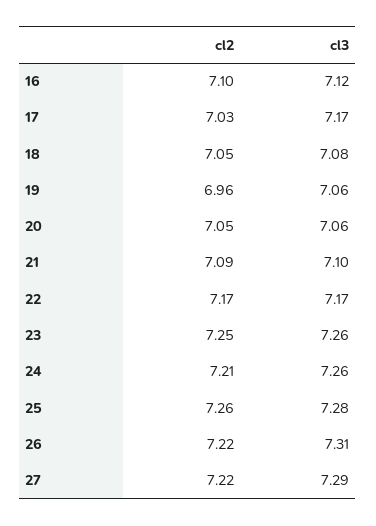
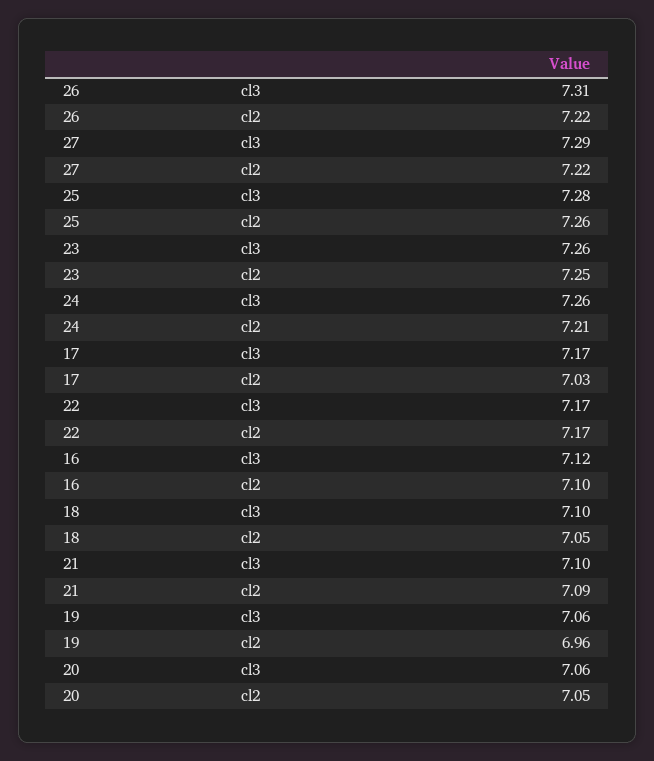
  {
    "cl2": {
      "16": 7.1,
      "17": 7.03,
      "18": 7.05,
      "19": 6.96,
      "20": 7.05,
      "21": 7.09,
      "22": 7.17,
      "23": 7.25,
      "24": 7.21,
      "25": 7.26,
      "26": 7.22,
      "27": 7.22
    },
    "cl3": {
      "16": 7.12,
      "17": 7.17,
-     "18": 7.08,
+     "18": 7.1,
      "19": 7.06,
      "20": 7.06,
      "21": 7.1,
      "22": 7.17,
      "23": 7.26,
      "24": 7.26,
      "25": 7.28,
      "26": 7.31,
      "27": 7.29
    }
  }

